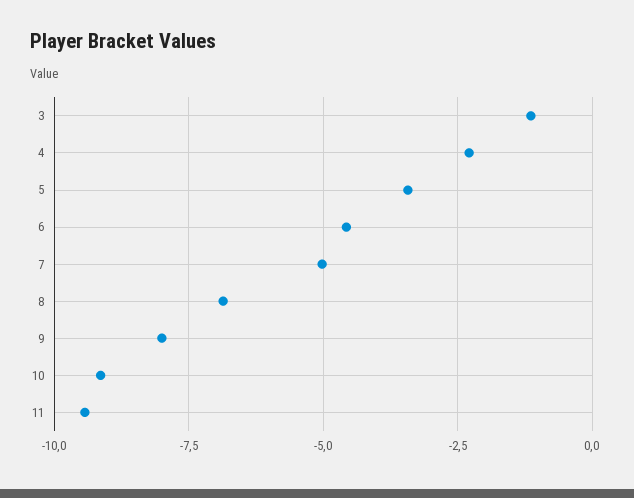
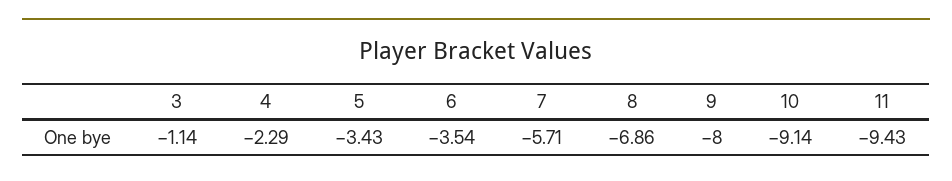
  {
    "3": -1.14,
    "4": -2.29,
    "5": -3.43,
-   "6": -4.5,
+   "6": -3.54,
-   "7": -5,
+   "7": -5.71,
    "8": -6.86,
    "9": -8,
    "10": -9.14,
    "11": -9.43
  }

